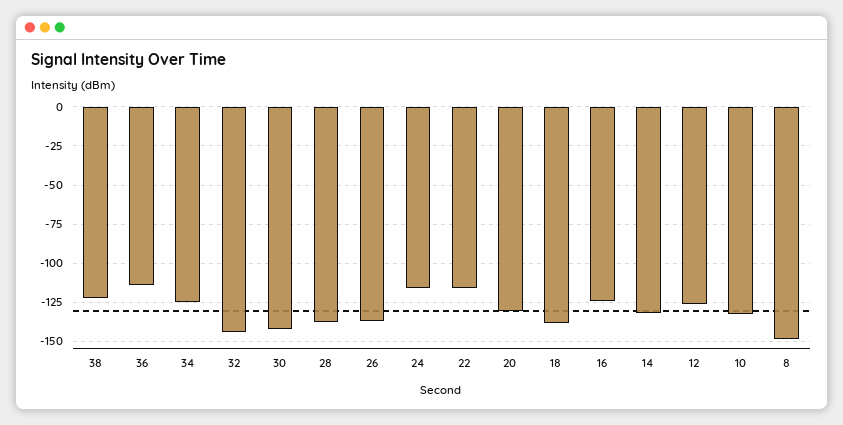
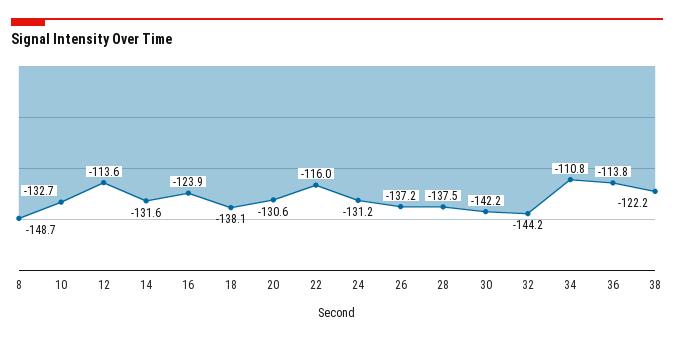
  {
    "38": -122.2,
    "36": -113.8,
-   "34": -125,
+   "34": -110.8,
    "32": -144.2,
    "30": -142.2,
    "28": -137.5,
    "26": -137.2,
-   "24": -115,
+   "24": -131.2,
    "22": -116,
    "20": -130.6,
    "18": -138.1,
    "16": -123.9,
    "14": -131.6,
-   "12": -125,
+   "12": -113.6,
    "10": -132.7,
    "8": -148.7
  }

